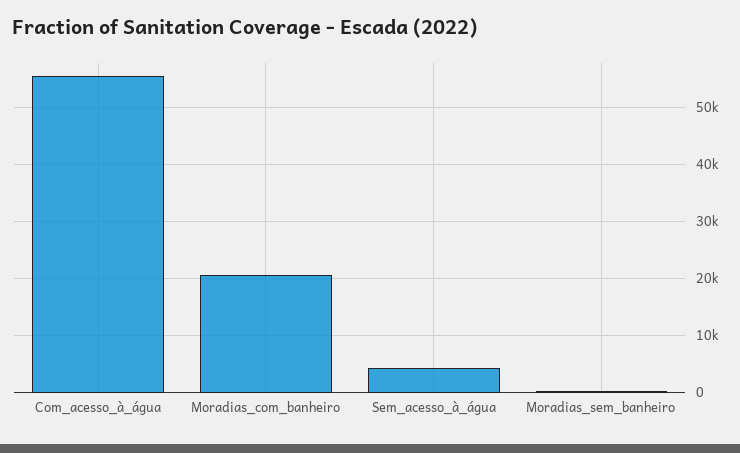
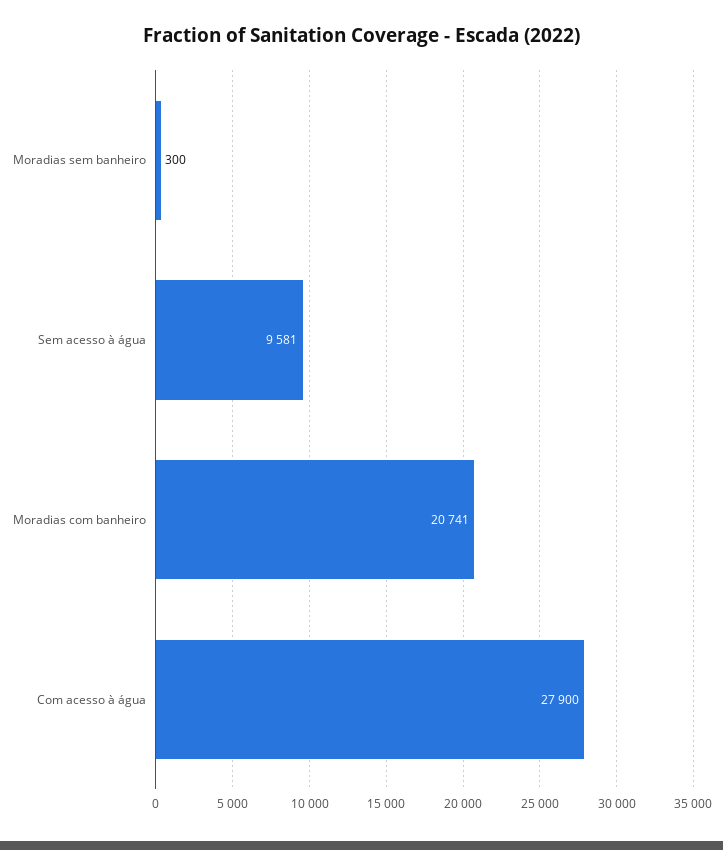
  {
-   "Com_acesso_à_água": 56000,
+   "Com_acesso_à_água": 27900,
    "Moradias_com_banheiro": 20741,
-   "Sem_acesso_à_água": 4000,
+   "Sem_acesso_à_água": 9581,
    "Moradias_sem_banheiro": 300
  }

